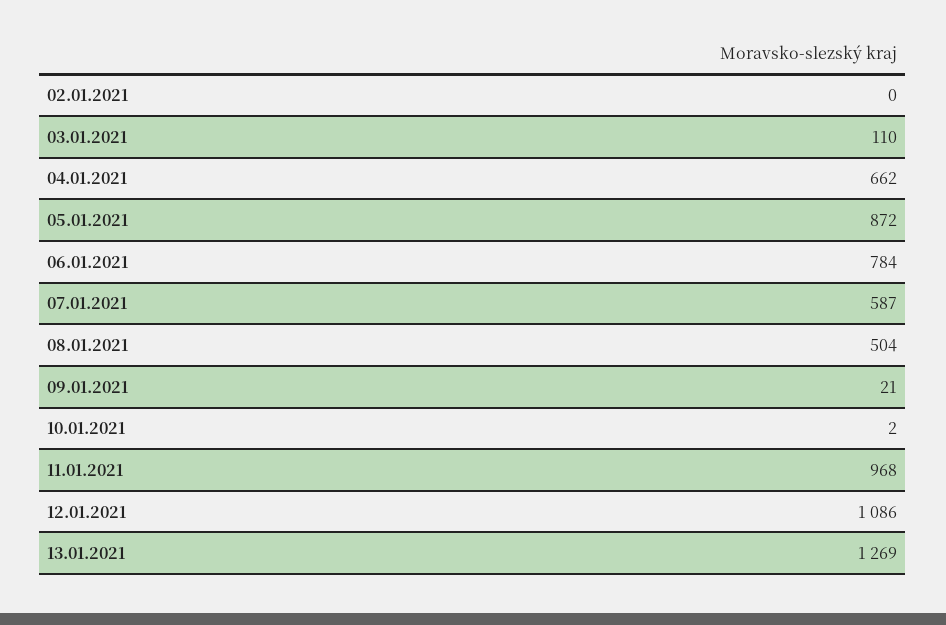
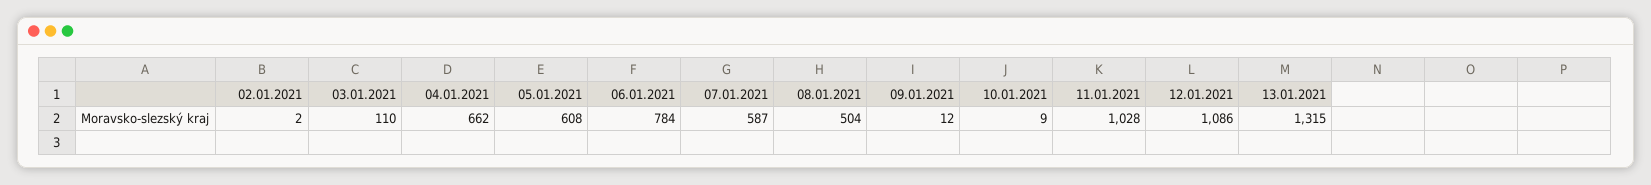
  {
-   "02.01.2021": 0,
+   "02.01.2021": 2,
    "03.01.2021": 110,
    "04.01.2021": 662,
-   "05.01.2021": 872,
+   "05.01.2021": 608,
    "06.01.2021": 784,
    "07.01.2021": 587,
    "08.01.2021": 504,
-   "09.01.2021": 21,
+   "09.01.2021": 12,
-   "10.01.2021": 2,
+   "10.01.2021": 9,
-   "11.01.2021": 968,
+   "11.01.2021": 1028,
    "12.01.2021": 1086,
-   "13.01.2021": 1269
+   "13.01.2021": 1315
  }

